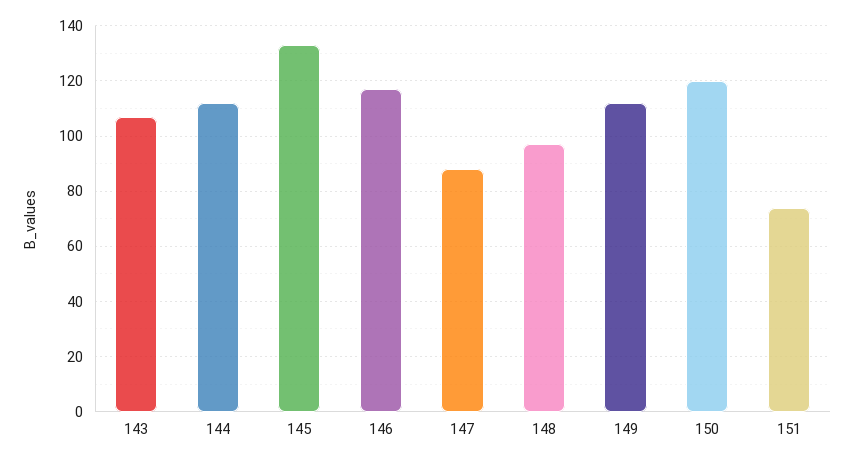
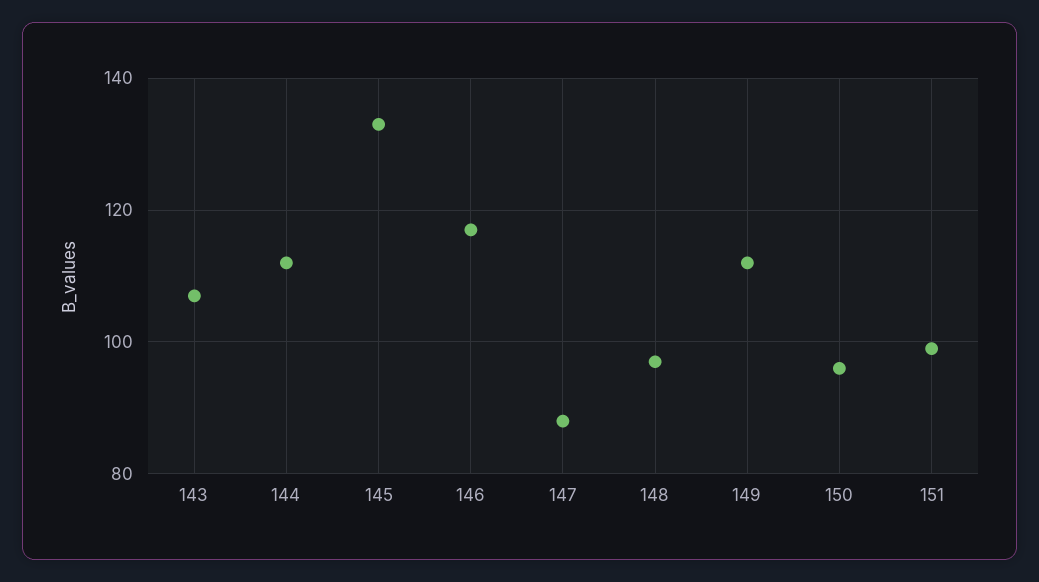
  {
    "143": 105,
    "144": 110,
    "145": 135,
    "146": 115,
    "147": 90,
    "148": 95,
    "149": 110,
-   "150": 120,
+   "150": 95,
-   "151": 75
+   "151": 100
  }

